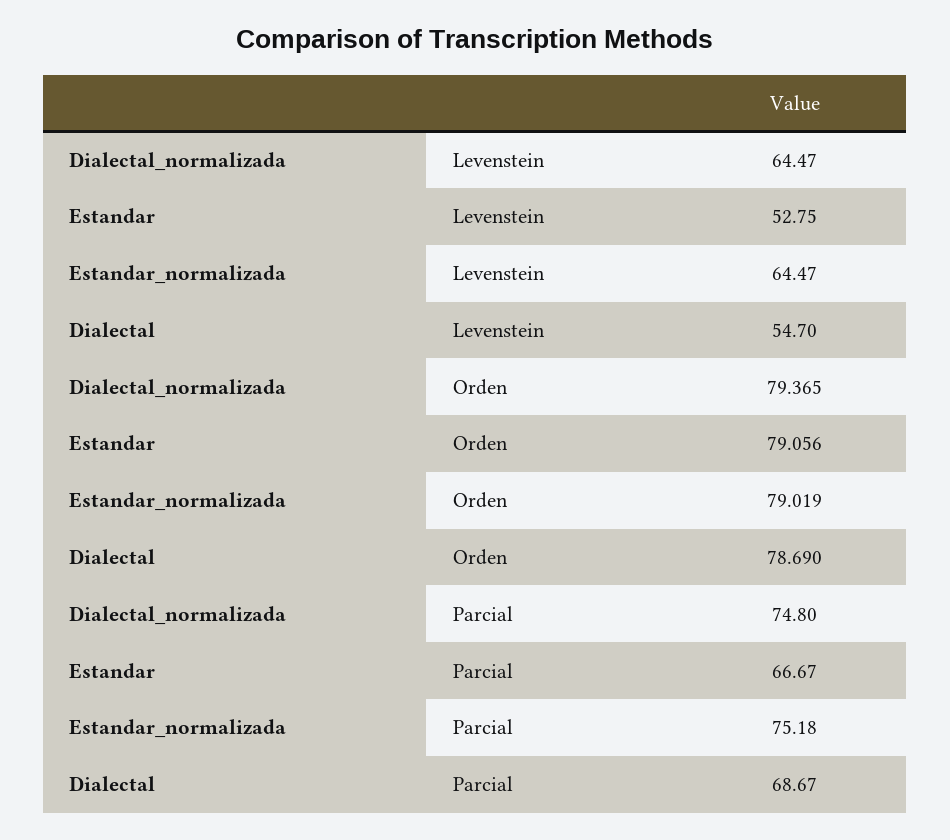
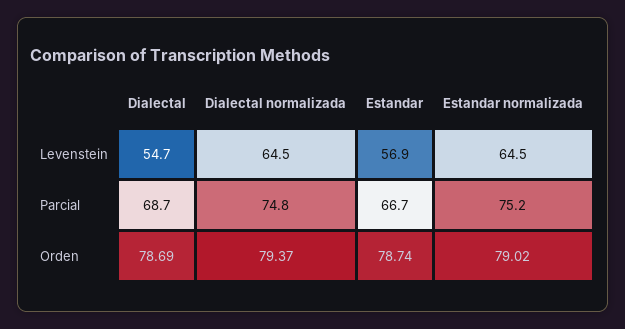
  {
    "Dialectal_normalizada": {
      "Levenstein": 64.47,
      "Orden": 79.365,
      "Parcial": 74.8
    },
    "Estandar": {
-     "Levenstein": 52.75,
+     "Levenstein": 56.9,
-     "Orden": 79.056,
+     "Orden": 78.74,
      "Parcial": 66.67
    },
    "Estandar_normalizada": {
      "Levenstein": 64.47,
      "Orden": 79.019,
      "Parcial": 75.18
    },
    "Dialectal": {
      "Levenstein": 54.7,
      "Orden": 78.69,
      "Parcial": 68.67
    }
  }

